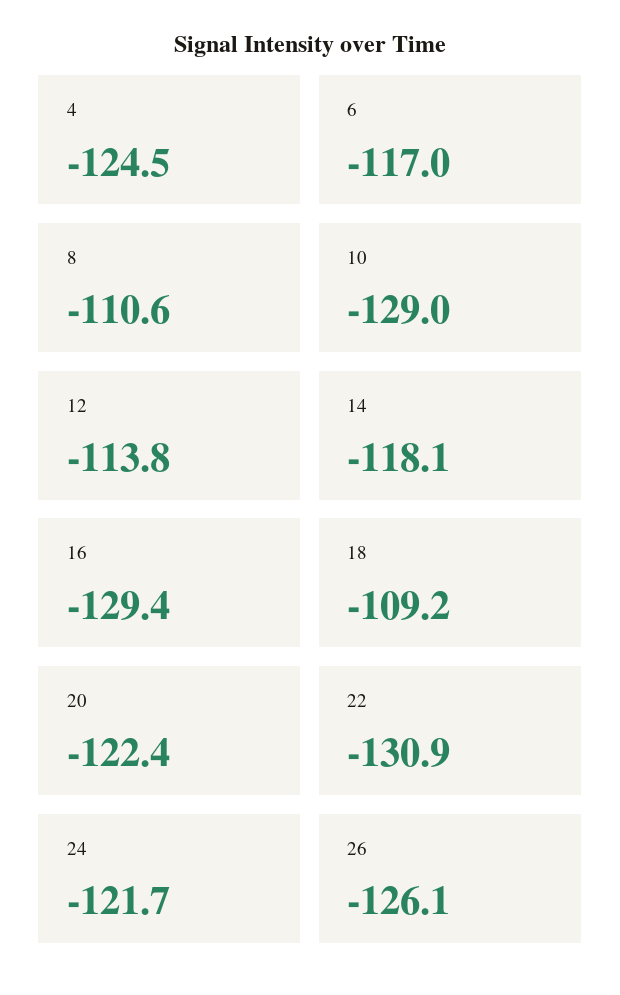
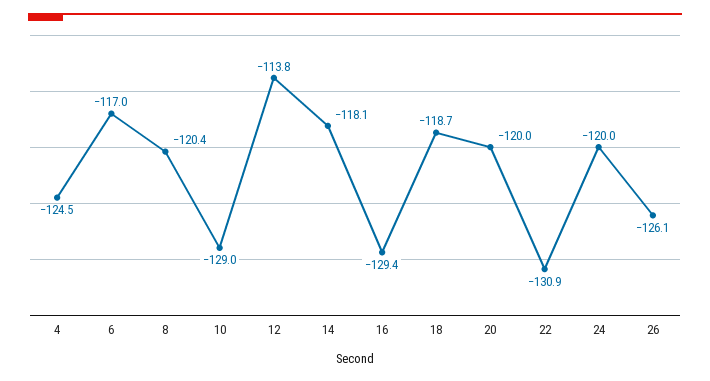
  {
    "4": -124.5,
    "6": -117,
-   "8": -110.6,
+   "8": -120.4,
    "10": -129,
    "12": -113.8,
    "14": -118.1,
    "16": -129.4,
-   "18": -109.2,
+   "18": -118.7,
-   "20": -122.4,
+   "20": -120,
    "22": -130.9,
-   "24": -121.7,
+   "24": -120,
    "26": -126.1
  }

